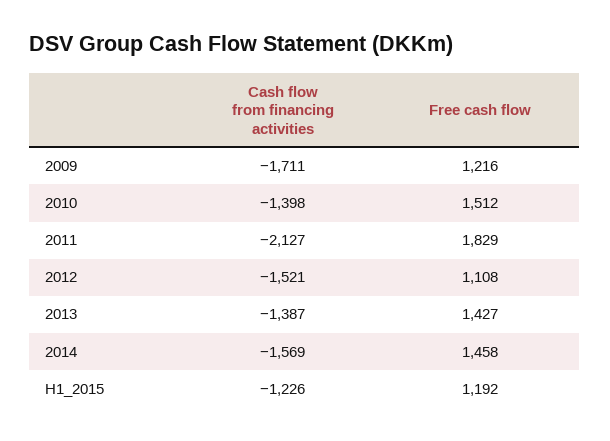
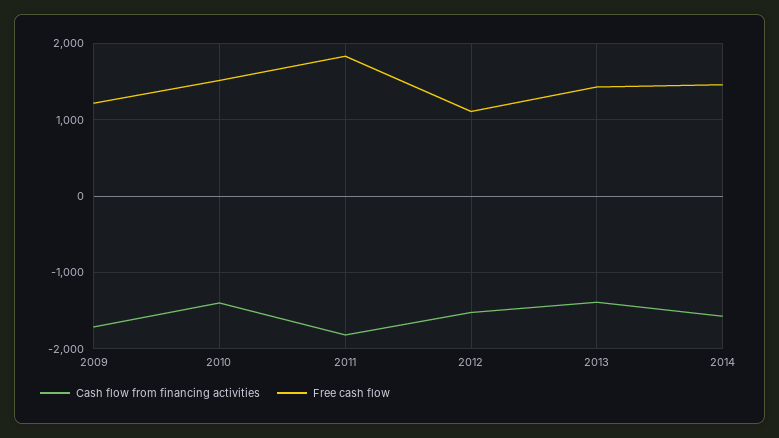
  {
    "Cash flow from financing activities": {
      "2009": -1711,
      "2010": -1398,
-     "2011": -2127,
+     "2011": -1800,
      "2012": -1521,
      "2013": -1387,
-     "2014": -1569,
+     "2014": -1569
-     "H1_2015": -1226
    },
    "Free cash flow": {
      "2009": 1216,
      "2010": 1512,
      "2011": 1829,
      "2012": 1108,
      "2013": 1427,
-     "2014": 1458,
+     "2014": 1458
-     "H1_2015": 1192
    }
  }

